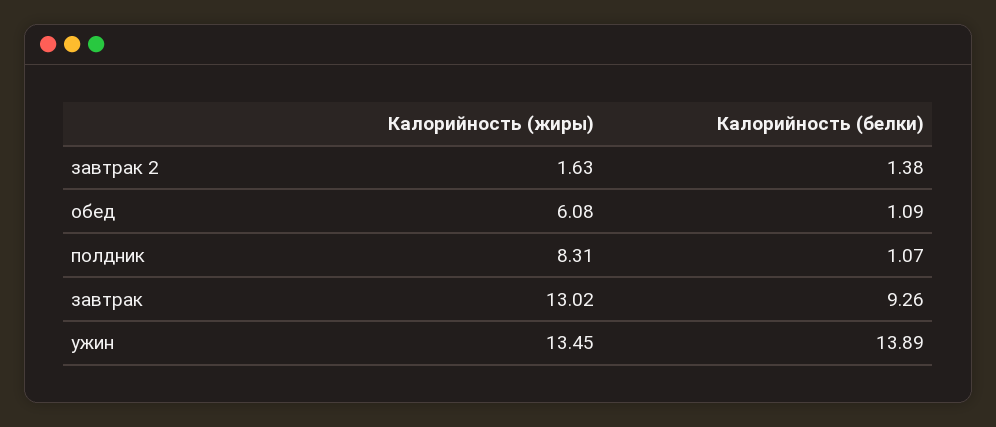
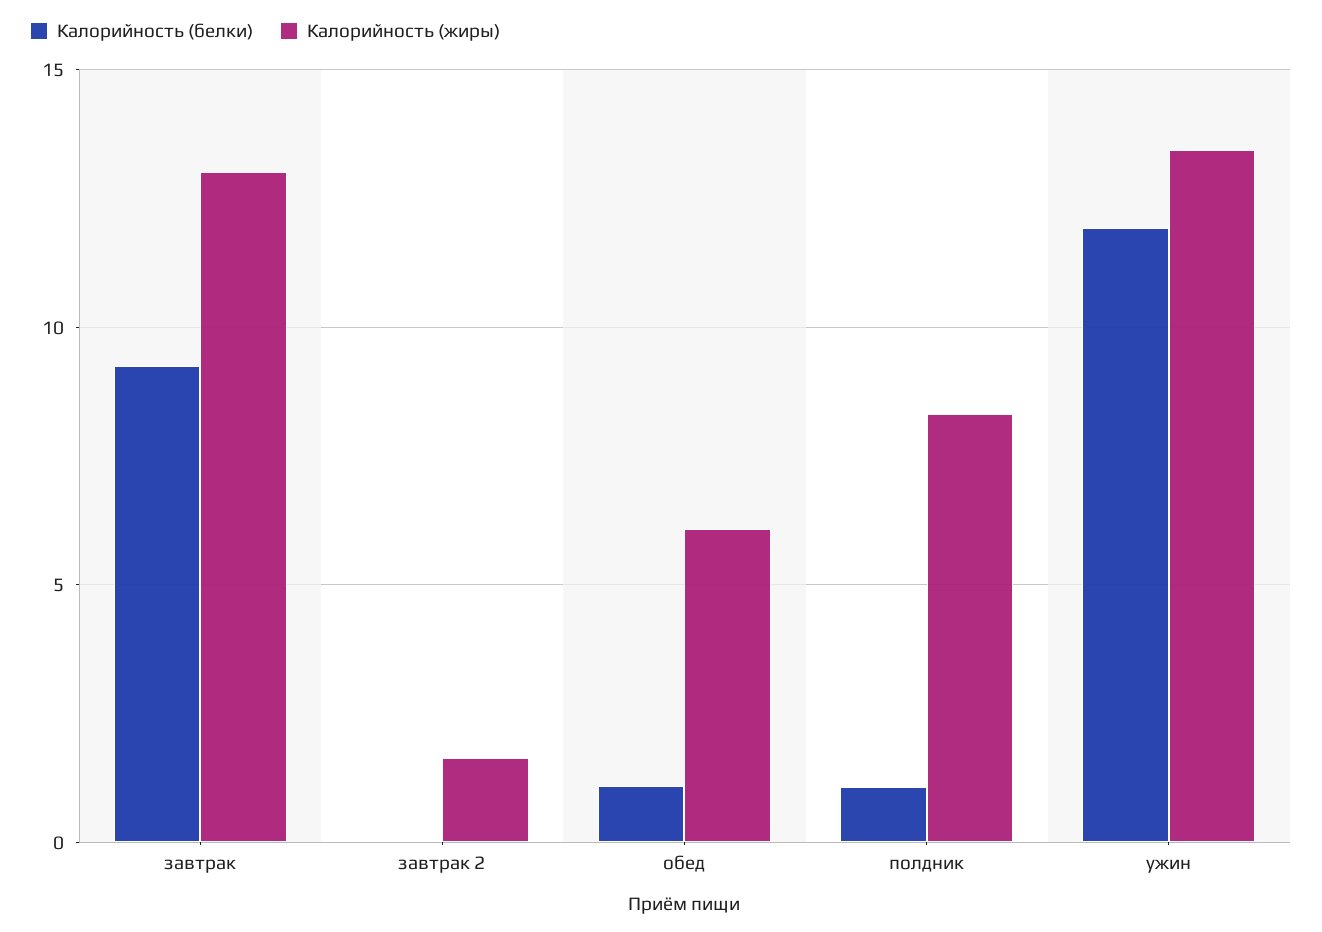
  {
    "Калорийность (жиры)": {
      "завтрак 2": 1.63,
      "обед": 6.08,
      "полдник": 8.31,
      "завтрак": 13.02,
      "ужин": 13.45
    },
    "Калорийность (белки)": {
-     "завтрак 2": 1.38,
+     "завтрак 2": 0,
      "обед": 1.09,
      "полдник": 1.07,
      "завтрак": 9.26,
-     "ужин": 13.89
+     "ужин": 12
    }
  }

